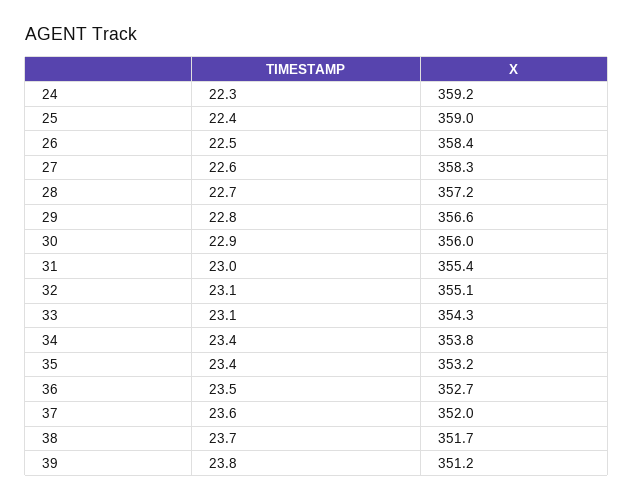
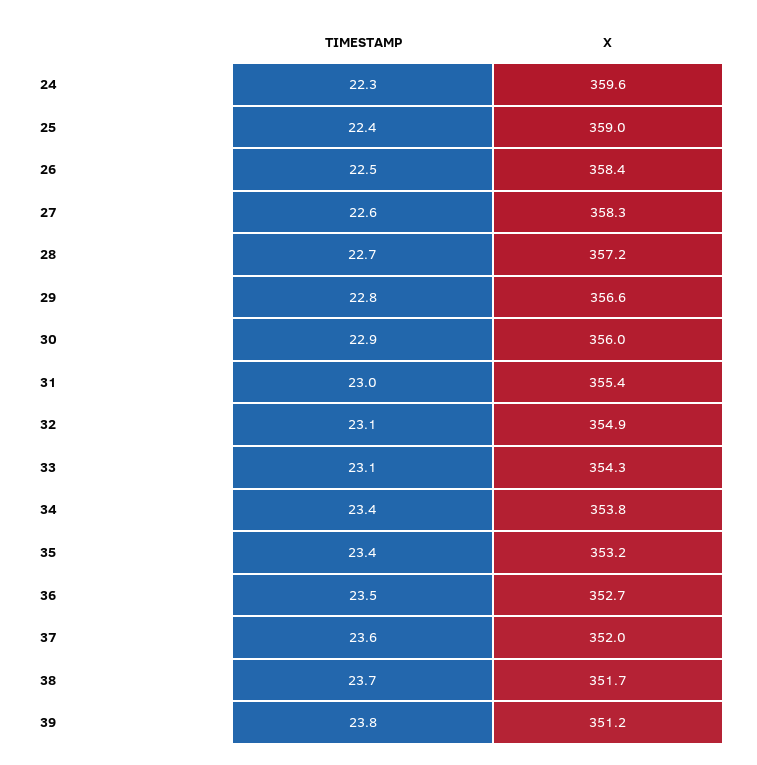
  {
    "TIMESTAMP": {
      "24": 22.3,
      "25": 22.4,
      "26": 22.5,
      "27": 22.6,
      "28": 22.7,
      "29": 22.8,
      "30": 22.9,
      "31": 23,
      "32": 23.1,
      "33": 23.1,
      "34": 23.4,
      "35": 23.4,
      "36": 23.5,
      "37": 23.6,
      "38": 23.7,
      "39": 23.8
    },
    "X": {
-     "24": 359.2,
+     "24": 359.6,
      "25": 359,
      "26": 358.4,
      "27": 358.3,
      "28": 357.2,
      "29": 356.6,
      "30": 356,
      "31": 355.4,
-     "32": 355.1,
+     "32": 354.9,
      "33": 354.3,
      "34": 353.8,
      "35": 353.2,
      "36": 352.7,
      "37": 352,
      "38": 351.7,
      "39": 351.2
    }
  }

